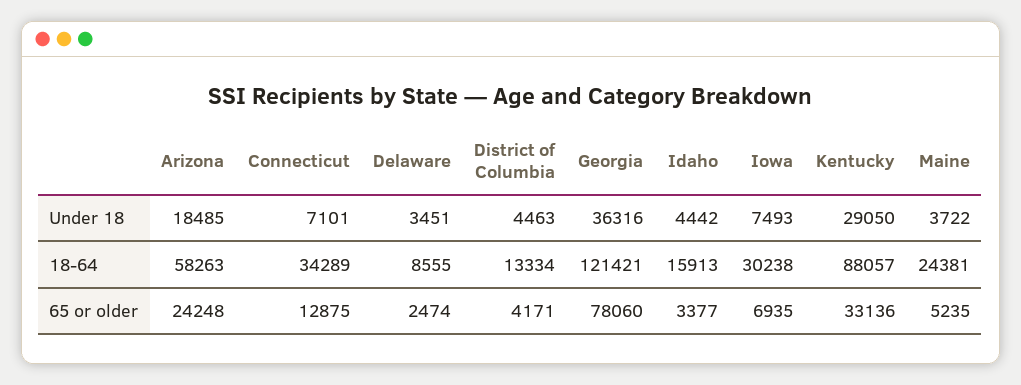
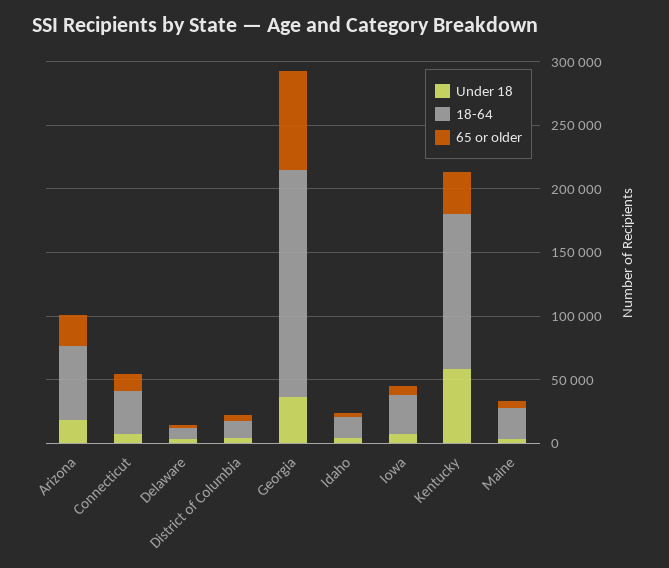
  {
    "Under 18": {
      "Arizona": 18485,
      "Connecticut": 7101,
      "Delaware": 3451,
      "District of Columbia": 4463,
      "Georgia": 36316,
      "Idaho": 4442,
      "Iowa": 7493,
-     "Kentucky": 29050,
+     "Kentucky": 60000,
      "Maine": 3722
    },
    "18-64": {
      "Arizona": 58263,
      "Connecticut": 34289,
      "Delaware": 8555,
      "District of Columbia": 13334,
-     "Georgia": 121421,
+     "Georgia": 180000,
      "Idaho": 15913,
      "Iowa": 30238,
-     "Kentucky": 88057,
+     "Kentucky": 120000,
      "Maine": 24381
    },
    "65 or older": {
      "Arizona": 24248,
      "Connecticut": 12875,
      "Delaware": 2474,
      "District of Columbia": 4171,
      "Georgia": 78060,
      "Idaho": 3377,
      "Iowa": 6935,
      "Kentucky": 33136,
      "Maine": 5235
    }
  }

